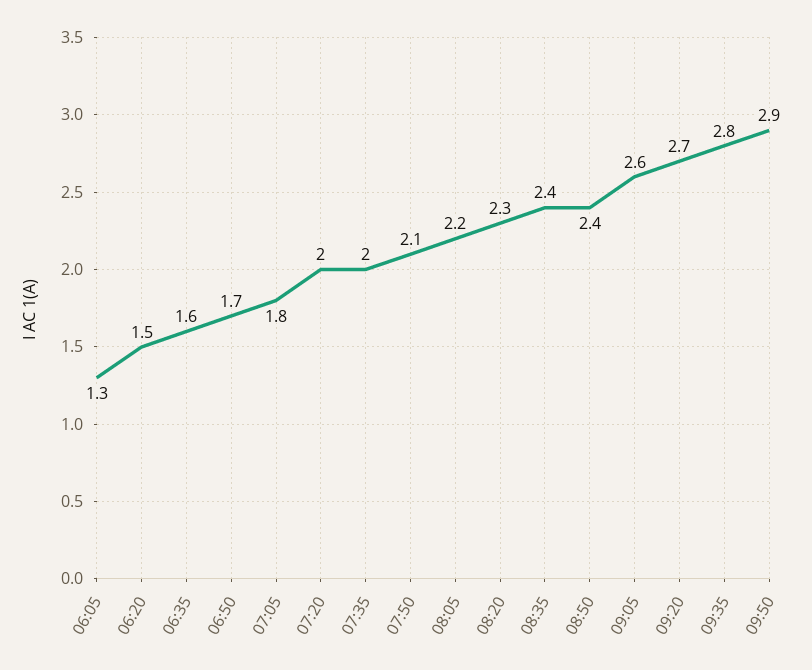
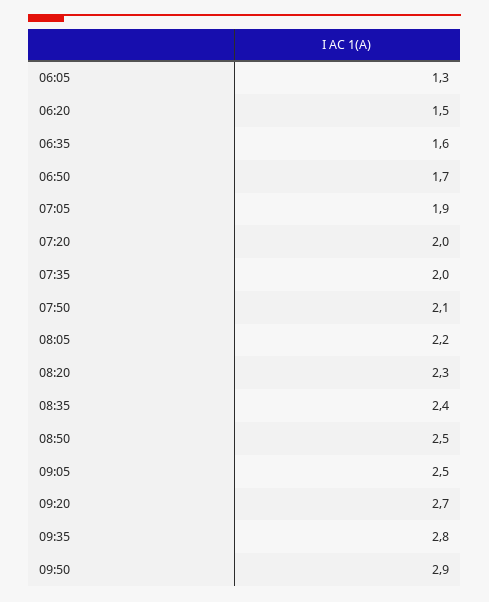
  {
    "06:05": 1.3,
    "06:20": 1.5,
    "06:35": 1.6,
    "06:50": 1.7,
-   "07:05": 1.8,
+   "07:05": 1.9,
    "07:20": 2,
    "07:35": 2,
    "07:50": 2.1,
    "08:05": 2.2,
    "08:20": 2.3,
    "08:35": 2.4,
-   "08:50": 2.4,
+   "08:50": 2.5,
-   "09:05": 2.6,
+   "09:05": 2.5,
    "09:20": 2.7,
    "09:35": 2.8,
    "09:50": 2.9
  }

